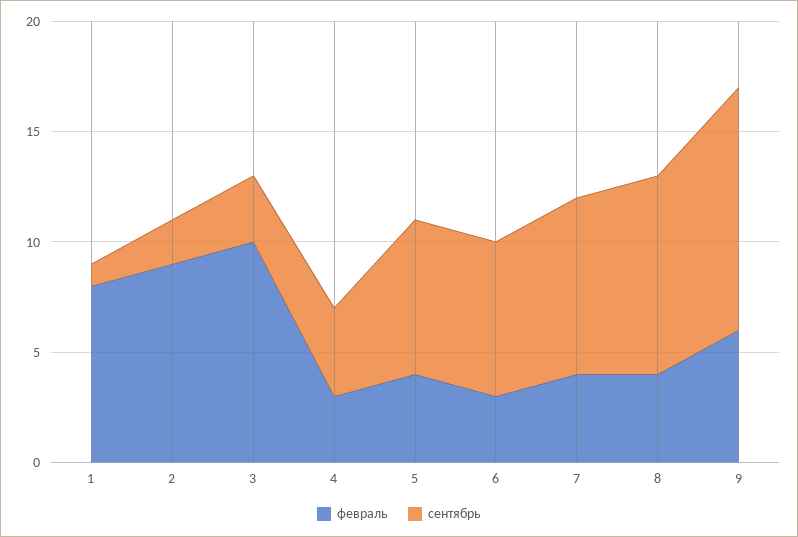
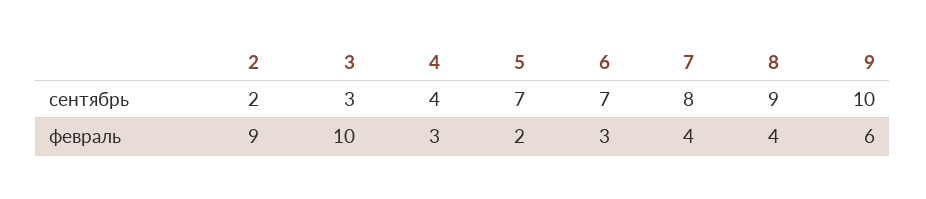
  {
    "февраль": {
-     "1": 8,
      "2": 9,
      "3": 10,
      "4": 3,
-     "5": 4,
+     "5": 2,
      "6": 3,
      "7": 4,
      "8": 4,
      "9": 6
    },
    "сентябрь": {
-     "1": 1,
      "2": 2,
      "3": 3,
      "4": 4,
      "5": 7,
      "6": 7,
      "7": 8,
      "8": 9,
-     "9": 11
+     "9": 10
    }
  }

